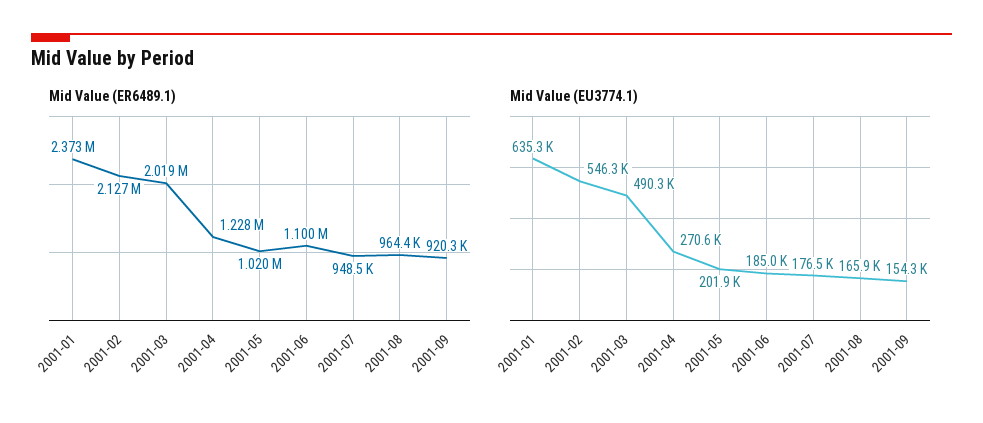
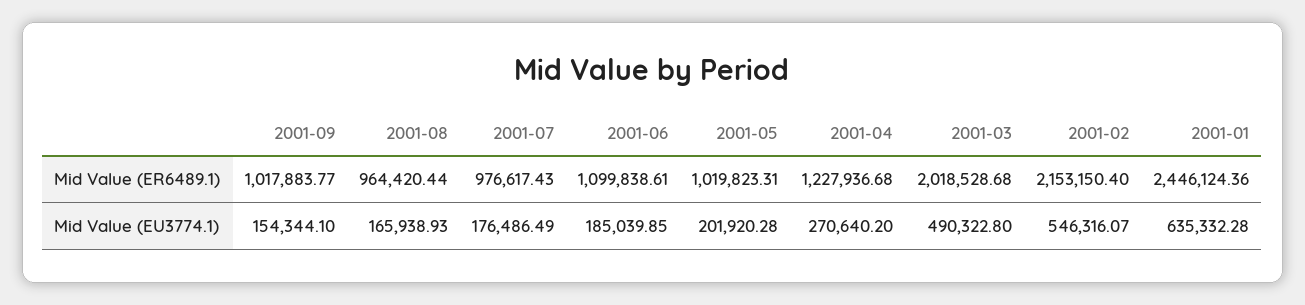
  {
    "Mid Value (ER6489.1)": {
-     "2001-01": 2373000,
+     "2001-01": 2446124.36,
-     "2001-02": 2127000,
+     "2001-02": 2153150.4,
      "2001-03": 2018528.68,
      "2001-04": 1227936.68,
      "2001-05": 1019823.31,
      "2001-06": 1099838.61,
-     "2001-07": 948500,
+     "2001-07": 976617.43,
      "2001-08": 964420.44,
-     "2001-09": 920300
+     "2001-09": 1017883.77
    },
    "Mid Value (EU3774.1)": {
      "2001-01": 635332.28,
      "2001-02": 546316.07,
      "2001-03": 490322.8,
      "2001-04": 270640.2,
      "2001-05": 201920.28,
      "2001-06": 185039.85,
      "2001-07": 176486.49,
      "2001-08": 165938.93,
      "2001-09": 154344.1
    }
  }

